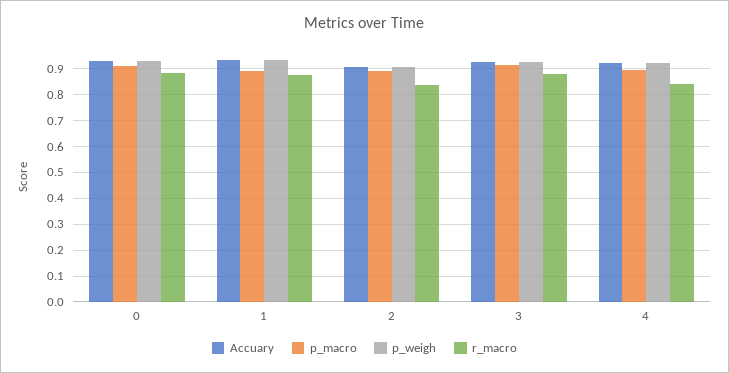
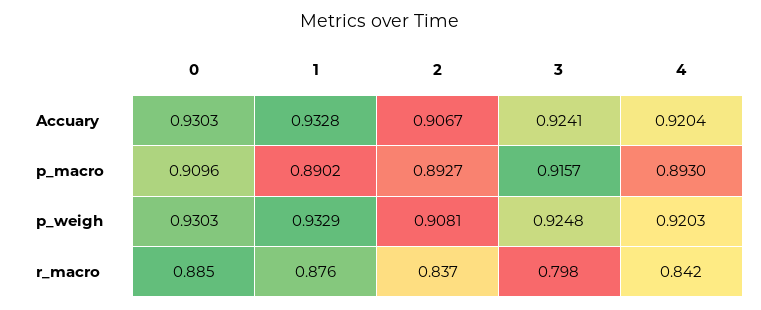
  {
    "Accuary": {
      "0": 0.9303,
      "1": 0.9328,
      "2": 0.9067,
      "3": 0.9241,
      "4": 0.9204
    },
    "p_macro": {
      "0": 0.9096,
      "1": 0.8902,
      "2": 0.8927,
      "3": 0.9157,
      "4": 0.893
    },
    "p_weigh": {
      "0": 0.9303,
      "1": 0.9329,
      "2": 0.9081,
      "3": 0.9248,
      "4": 0.9203
    },
    "r_macro": {
      "0": 0.885,
      "1": 0.876,
      "2": 0.837,
-     "3": 0.875,
+     "3": 0.798,
      "4": 0.842
    }
  }

